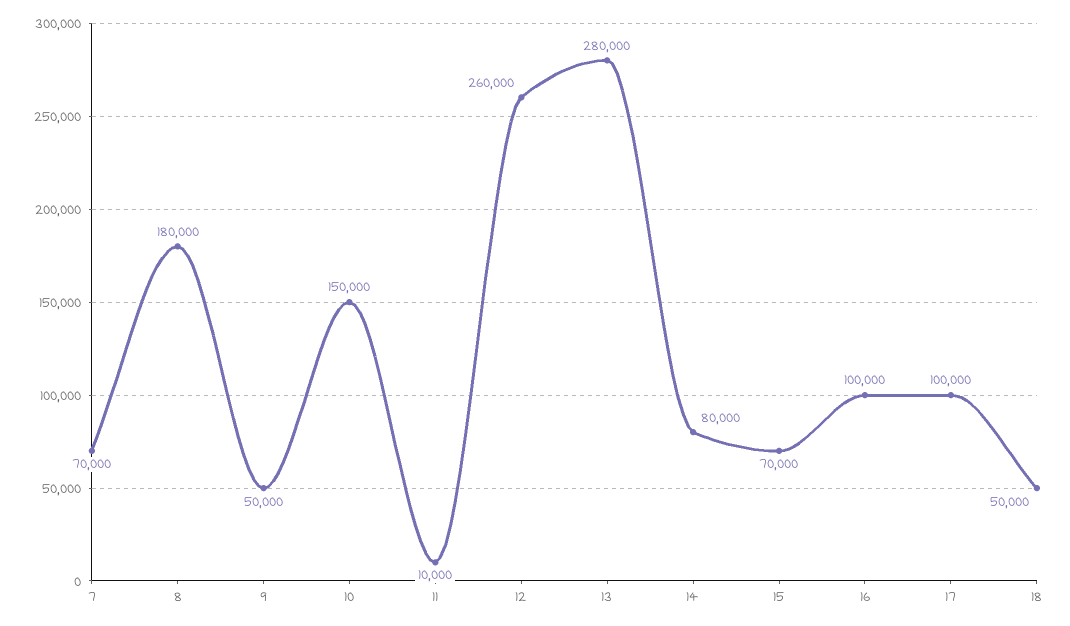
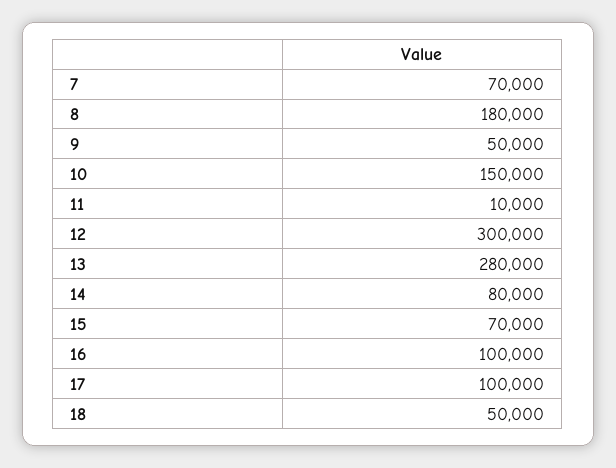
  {
    "7": 70000,
    "8": 180000,
    "9": 50000,
    "10": 150000,
    "11": 10000,
-   "12": 260000,
+   "12": 300000,
    "13": 280000,
    "14": 80000,
    "15": 70000,
    "16": 100000,
    "17": 100000,
    "18": 50000
  }

